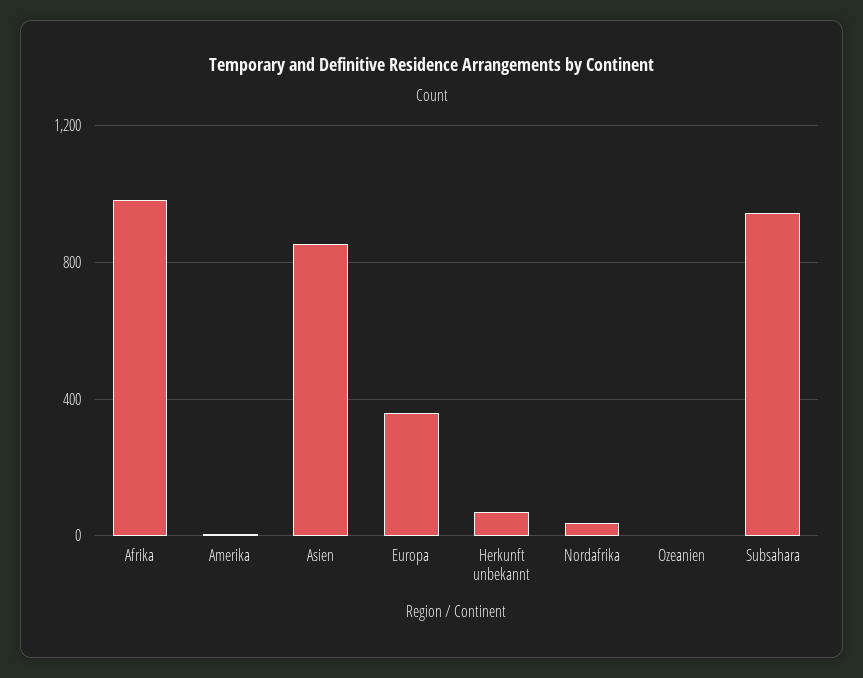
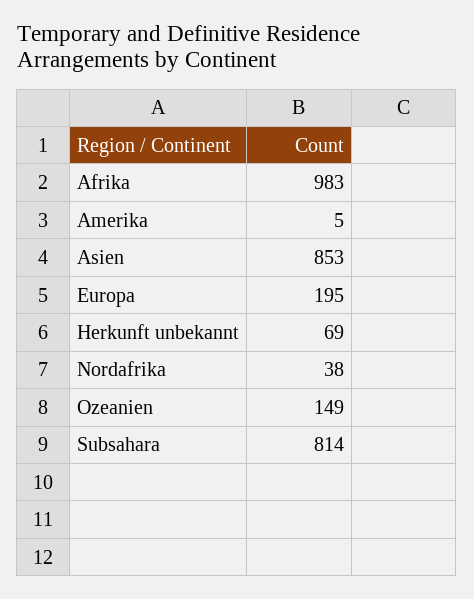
  {
    "Afrika": 983,
    "Amerika": 5,
    "Asien": 853,
-   "Europa": 350,
+   "Europa": 195,
    "Herkunft unbekannt": 69,
    "Nordafrika": 38,
-   "Ozeanien": 0,
+   "Ozeanien": 149,
-   "Subsahara": 950
+   "Subsahara": 814
  }

